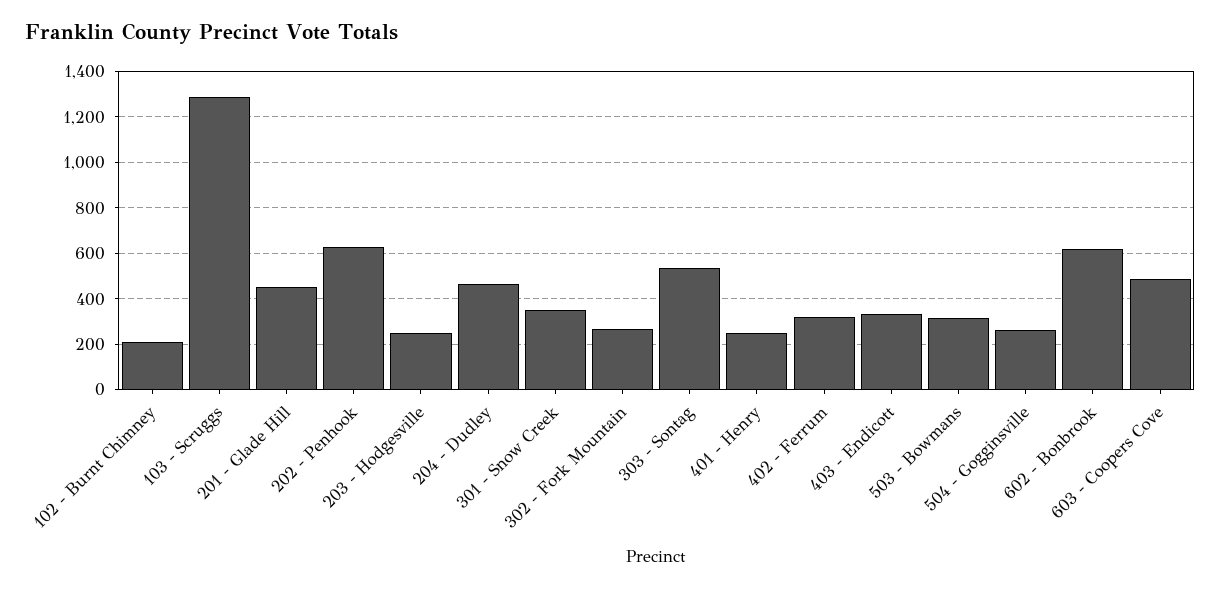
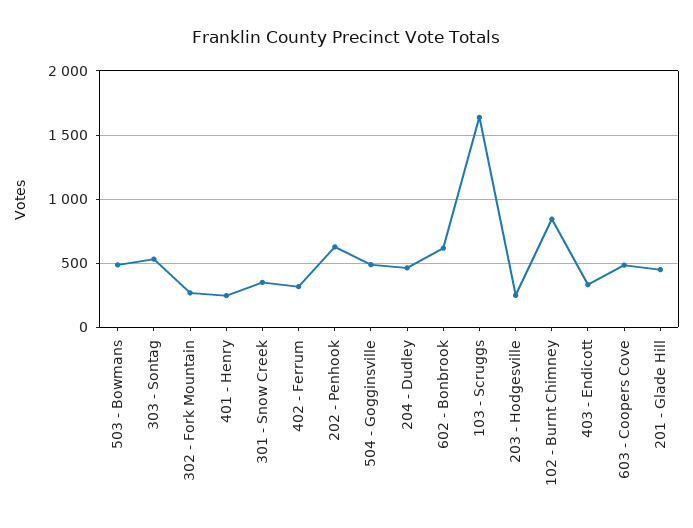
  {
-   "102 - Burnt Chimney": 200,
+   "102 - Burnt Chimney": 850,
-   "103 - Scruggs": 1300,
+   "103 - Scruggs": 1650,
    "201 - Glade Hill": 450,
    "202 - Penhook": 650,
    "203 - Hodgesville": 250,
    "204 - Dudley": 450,
    "301 - Snow Creek": 350,
    "302 - Fork Mountain": 250,
    "303 - Sontag": 550,
    "401 - Henry": 250,
    "402 - Ferrum": 300,
    "403 - Endicott": 350,
-   "503 - Bowmans": 300,
+   "503 - Bowmans": 500,
-   "504 - Gogginsville": 250,
+   "504 - Gogginsville": 500,
    "602 - Bonbrook": 600,
    "603 - Coopers Cove": 500
  }

